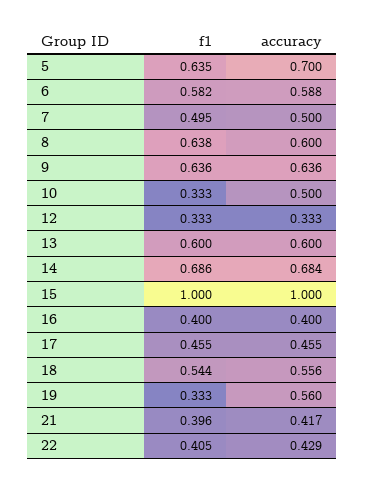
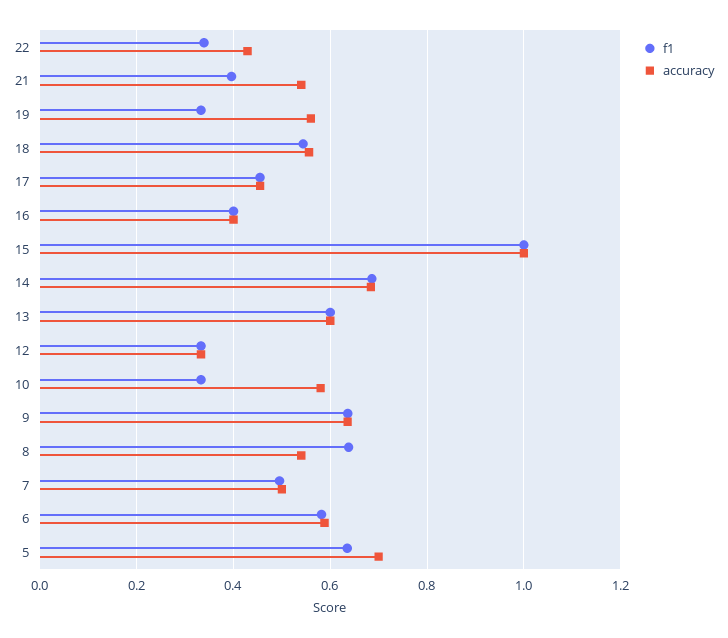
  {
    "f1": {
      "5": 0.635,
      "6": 0.582,
      "7": 0.495,
      "8": 0.638,
      "9": 0.636,
      "10": 0.333,
      "12": 0.333,
      "13": 0.6,
      "14": 0.686,
      "15": 1,
      "16": 0.4,
      "17": 0.455,
      "18": 0.544,
      "19": 0.333,
      "21": 0.396,
-     "22": 0.405
+     "22": 0.34
    },
    "accuracy": {
      "5": 0.7,
      "6": 0.588,
      "7": 0.5,
-     "8": 0.6,
+     "8": 0.54,
      "9": 0.636,
-     "10": 0.5,
+     "10": 0.58,
      "12": 0.333,
      "13": 0.6,
      "14": 0.684,
      "15": 1,
      "16": 0.4,
      "17": 0.455,
      "18": 0.556,
      "19": 0.56,
-     "21": 0.417,
+     "21": 0.54,
      "22": 0.429
    }
  }

